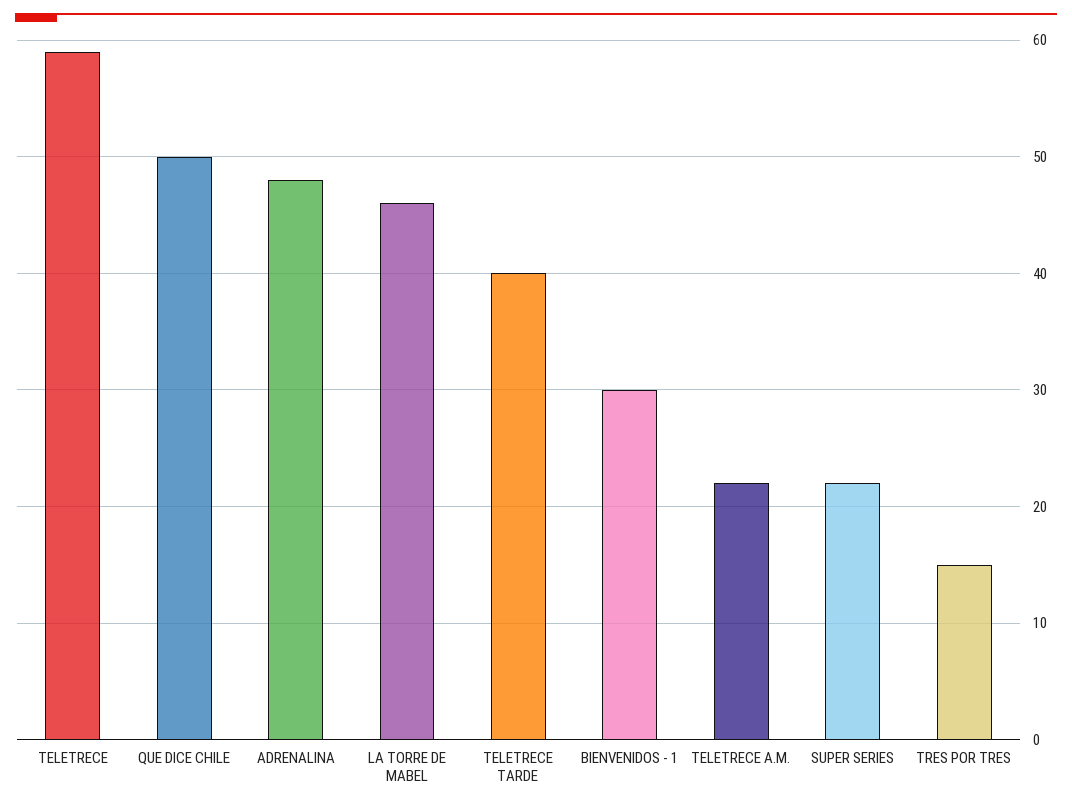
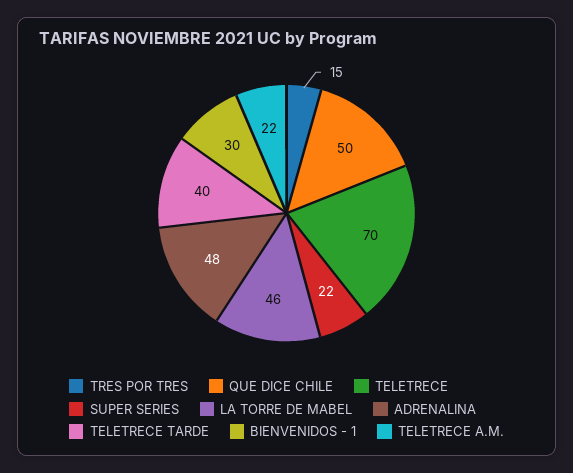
  {
-   "TELETRECE": 59,
+   "TELETRECE": 70,
    "QUE DICE CHILE": 50,
    "ADRENALINA": 48,
    "LA TORRE DE MABEL": 46,
    "TELETRECE TARDE": 40,
    "BIENVENIDOS - 1": 30,
    "TELETRECE A.M.": 22,
    "SUPER SERIES": 22,
    "TRES POR TRES": 15
  }

